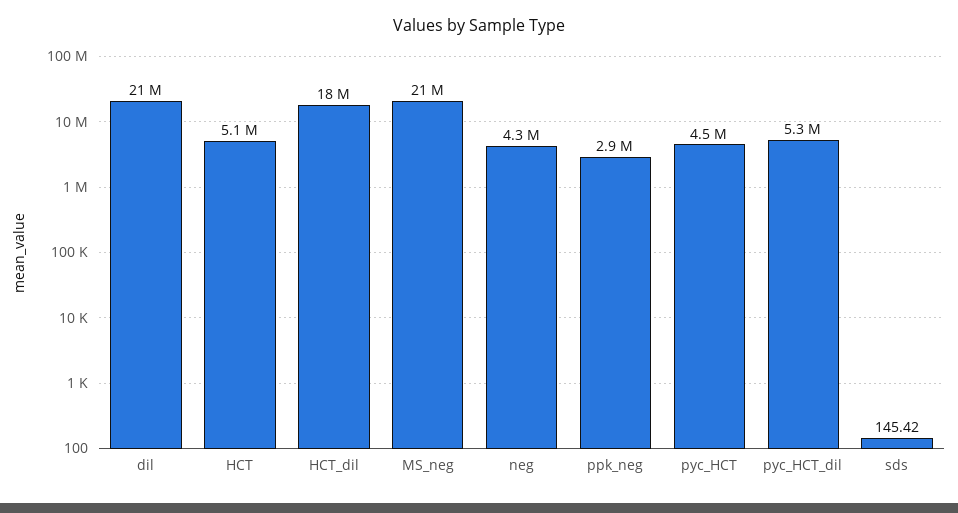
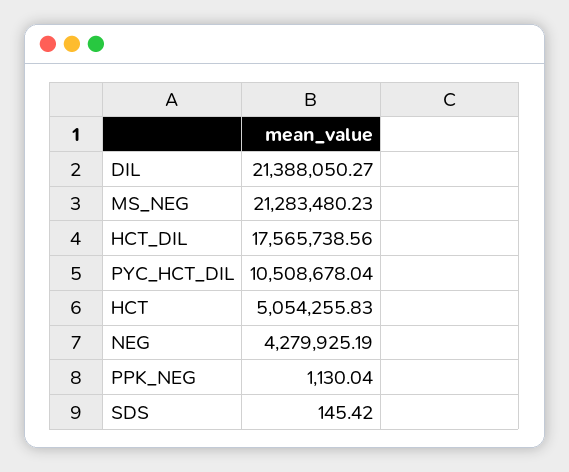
  {
    "dil": 21388050.27,
    "HCT": 5054255.83,
    "HCT_dil": 17565738.56,
    "MS_neg": 21283480.23,
    "neg": 4279925.19,
-   "ppk_neg": 2900000,
+   "ppk_neg": 1130.04,
-   "pyc_HCT": 4500000,
-   "pyc_HCT_dil": 5300000,
+   "pyc_HCT_dil": 10508678.04,
    "sds": 145.42
  }

